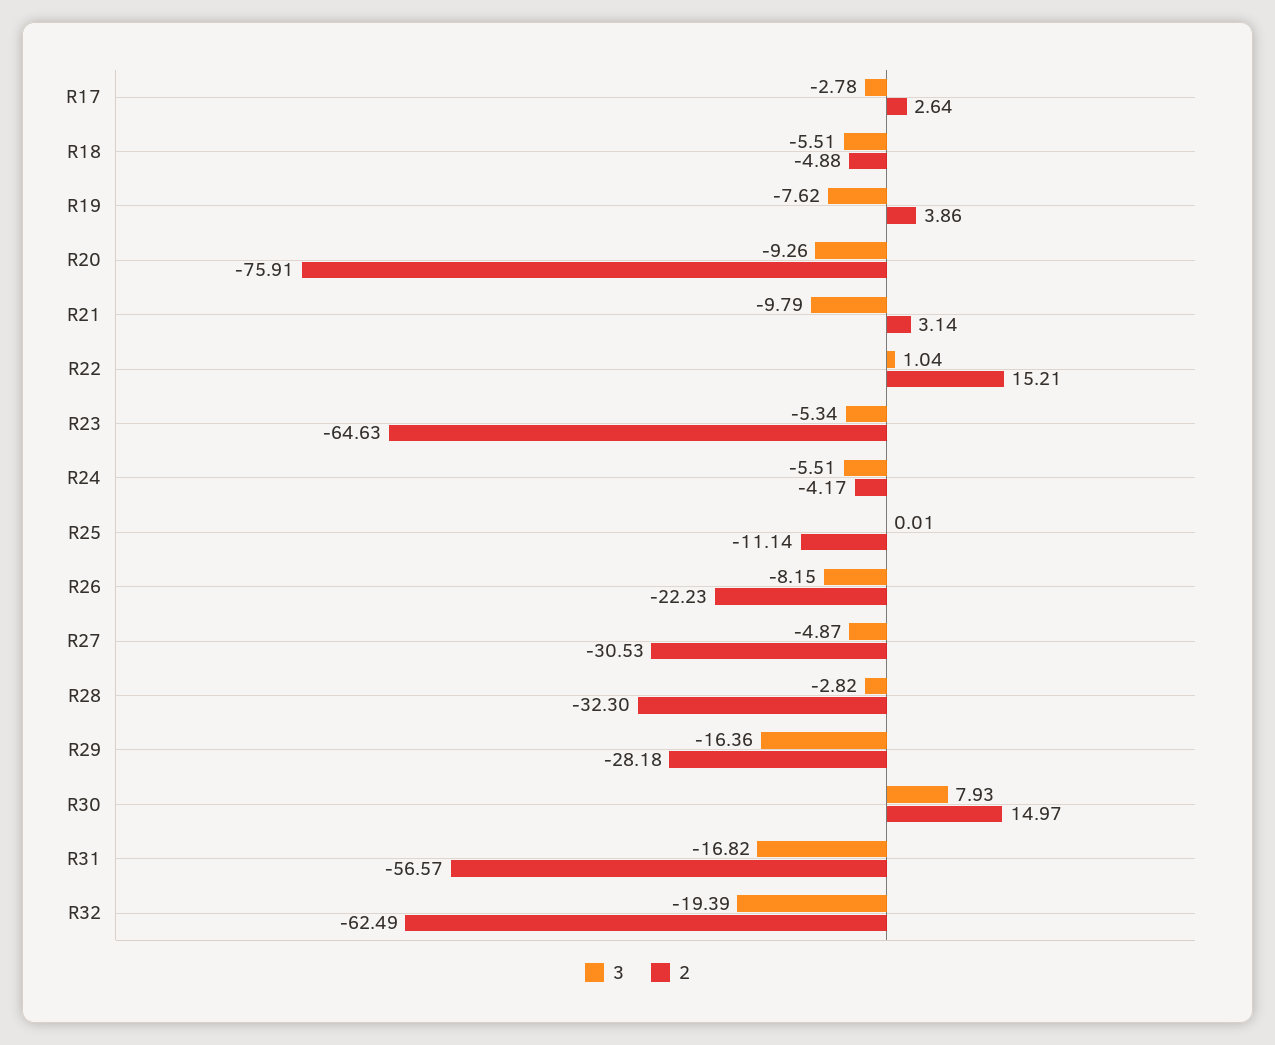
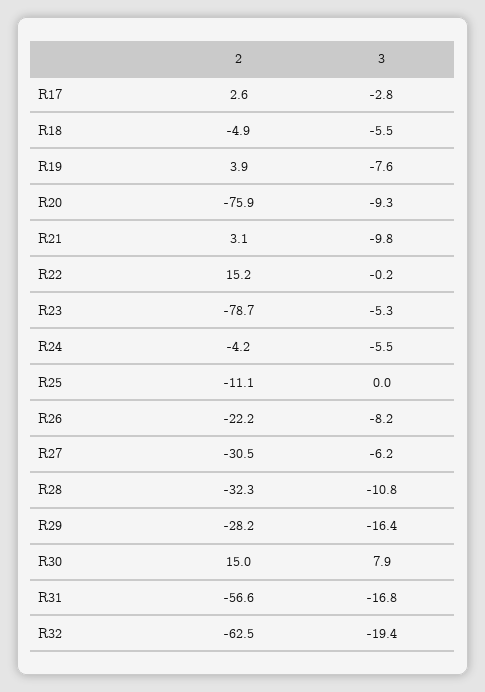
  {
    "3": {
      "R17": -2.78,
      "R18": -5.51,
      "R19": -7.62,
      "R20": -9.26,
      "R21": -9.79,
-     "R22": 1.04,
+     "R22": -0.2,
      "R23": -5.34,
      "R24": -5.51,
      "R25": 0.01,
      "R26": -8.15,
-     "R27": -4.87,
+     "R27": -6.2,
-     "R28": -2.82,
+     "R28": -10.8,
      "R29": -16.36,
      "R30": 7.93,
      "R31": -16.82,
      "R32": -19.39
    },
    "2": {
      "R17": 2.64,
      "R18": -4.88,
      "R19": 3.86,
      "R20": -75.91,
      "R21": 3.14,
      "R22": 15.21,
-     "R23": -64.63,
+     "R23": -78.7,
      "R24": -4.17,
      "R25": -11.14,
      "R26": -22.23,
      "R27": -30.53,
      "R28": -32.3,
      "R29": -28.18,
      "R30": 14.97,
      "R31": -56.57,
      "R32": -62.49
    }
  }

